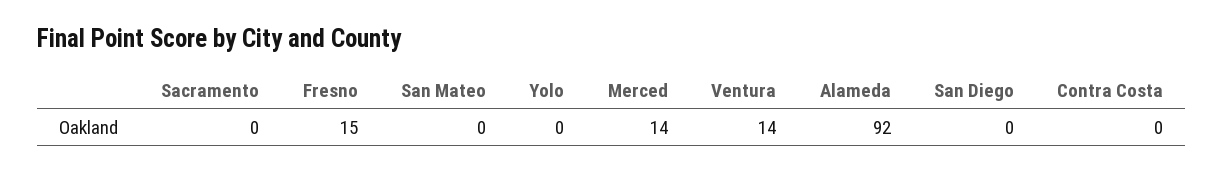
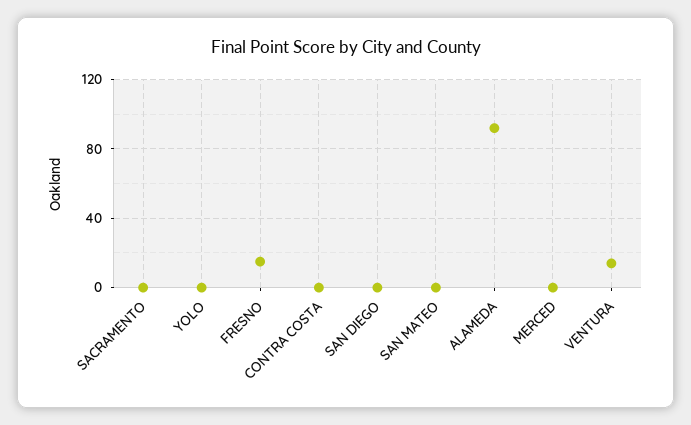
  {
    "Sacramento": 0,
    "Fresno": 15,
    "San Mateo": 0,
    "Yolo": 0,
-   "Merced": 14,
+   "Merced": 0,
    "Ventura": 14,
    "Alameda": 92,
    "San Diego": 0,
    "Contra Costa": 0
  }

